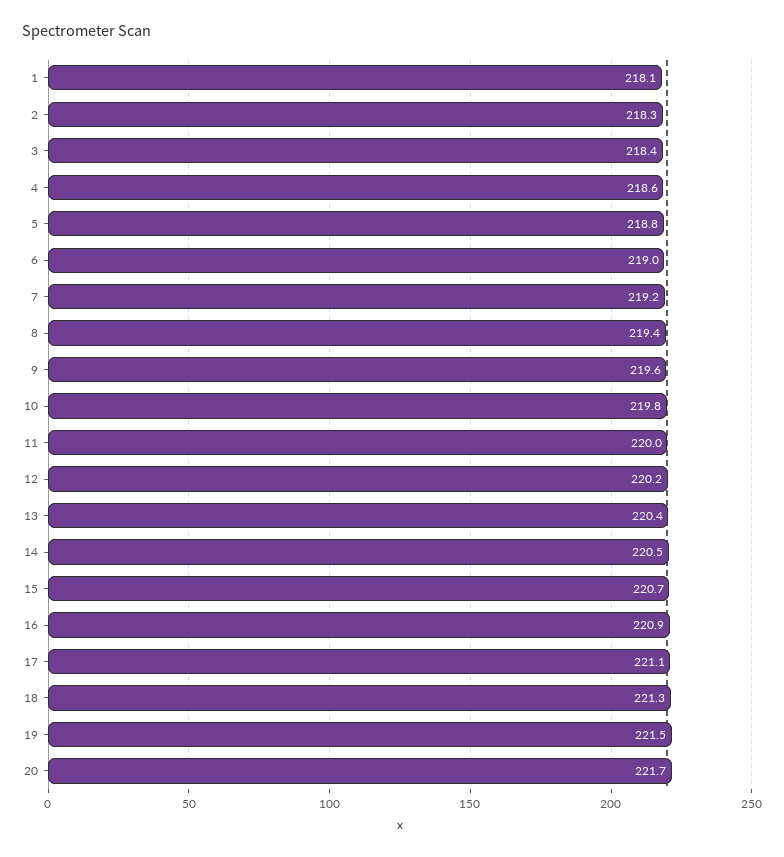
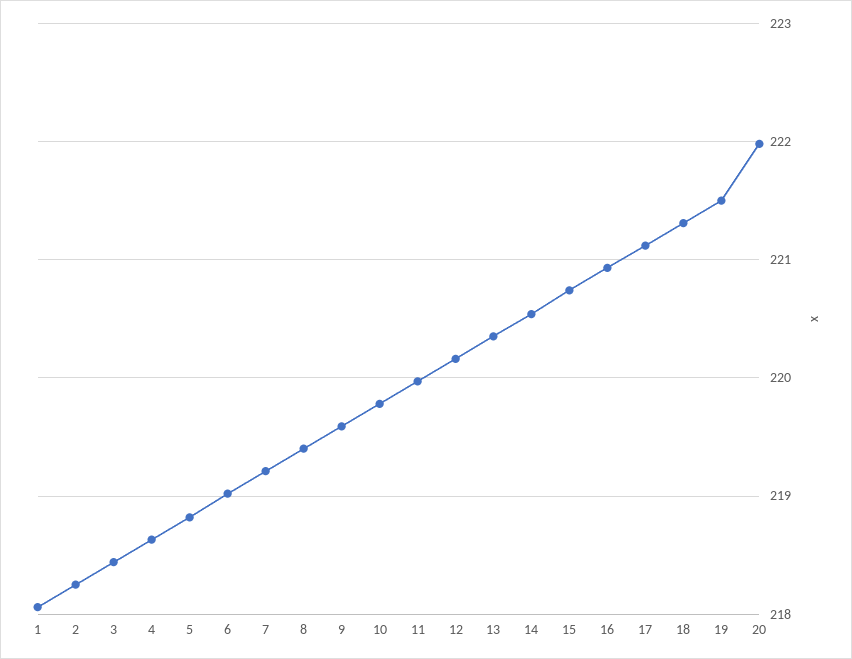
  {
    "1": 218.1,
    "2": 218.3,
    "3": 218.4,
    "4": 218.6,
    "5": 218.8,
    "6": 219,
    "7": 219.2,
    "8": 219.4,
    "9": 219.6,
    "10": 219.8,
    "11": 220,
    "12": 220.2,
    "13": 220.4,
    "14": 220.5,
    "15": 220.7,
    "16": 220.9,
    "17": 221.1,
    "18": 221.3,
    "19": 221.5,
-   "20": 221.7
+   "20": 222
  }

